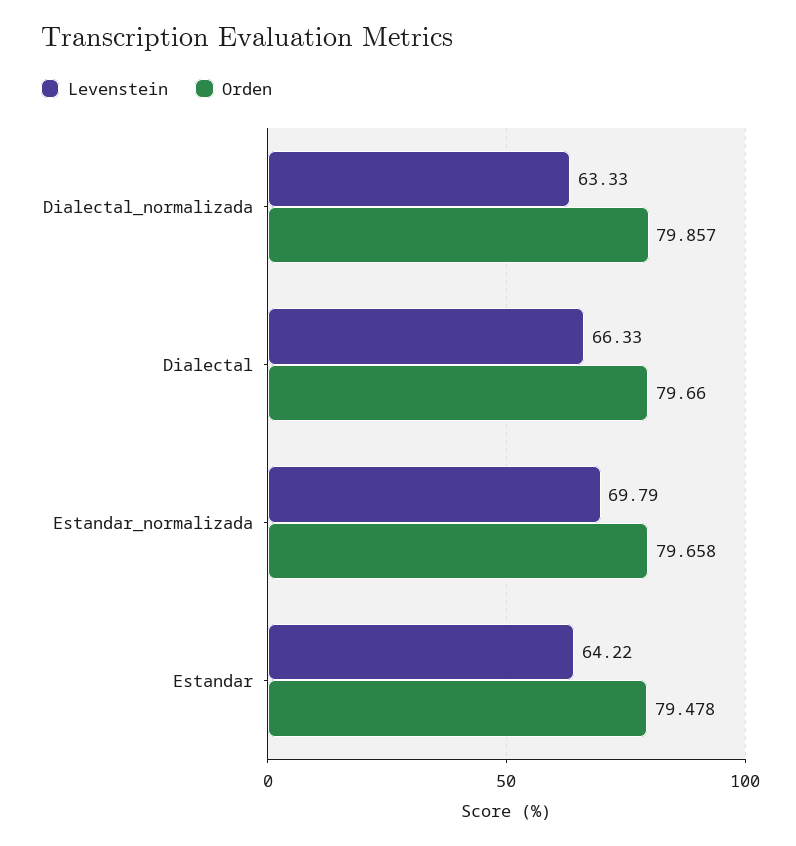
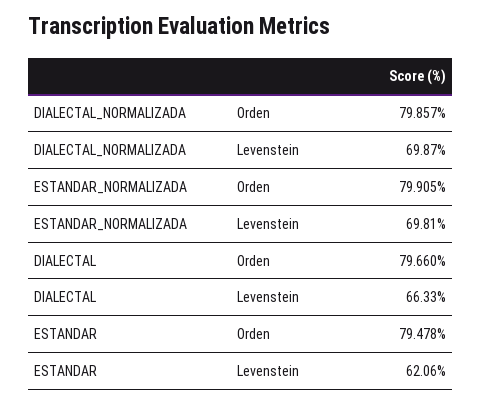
  {
    "Levenstein": {
-     "Dialectal_normalizada": 63.33,
+     "Dialectal_normalizada": 69.87,
      "Dialectal": 66.33,
-     "Estandar_normalizada": 69.79,
+     "Estandar_normalizada": 69.81,
-     "Estandar": 64.22
+     "Estandar": 62.06
    },
    "Orden": {
      "Dialectal_normalizada": 79.857,
      "Dialectal": 79.66,
-     "Estandar_normalizada": 79.658,
+     "Estandar_normalizada": 79.905,
      "Estandar": 79.478
    }
  }

